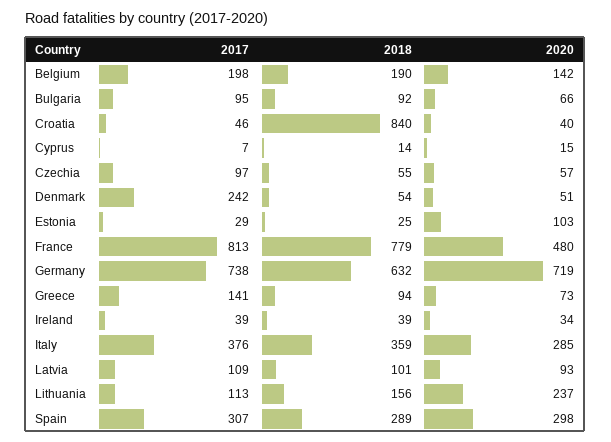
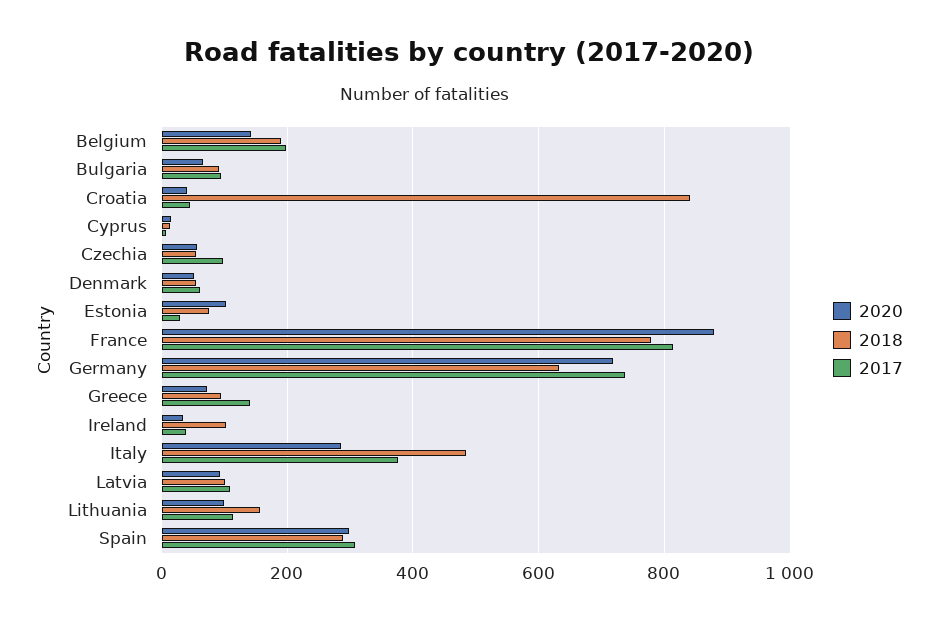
  {
    "2017": {
      "Belgium": 198,
      "Bulgaria": 95,
      "Croatia": 46,
      "Cyprus": 7,
      "Czechia": 97,
-     "Denmark": 242,
+     "Denmark": 60,
      "Estonia": 29,
      "France": 813,
      "Germany": 738,
      "Greece": 141,
      "Ireland": 39,
      "Italy": 376,
      "Latvia": 109,
      "Lithuania": 113,
      "Spain": 307
    },
    "2018": {
      "Belgium": 190,
      "Bulgaria": 92,
      "Croatia": 840,
      "Cyprus": 14,
      "Czechia": 55,
      "Denmark": 54,
-     "Estonia": 25,
+     "Estonia": 80,
      "France": 779,
      "Germany": 632,
      "Greece": 94,
-     "Ireland": 39,
+     "Ireland": 100,
-     "Italy": 359,
+     "Italy": 480,
      "Latvia": 101,
      "Lithuania": 156,
      "Spain": 289
    },
    "2020": {
      "Belgium": 142,
      "Bulgaria": 66,
      "Croatia": 40,
      "Cyprus": 15,
      "Czechia": 57,
      "Denmark": 51,
      "Estonia": 103,
-     "France": 480,
+     "France": 880,
      "Germany": 719,
      "Greece": 73,
      "Ireland": 34,
      "Italy": 285,
      "Latvia": 93,
-     "Lithuania": 237,
+     "Lithuania": 100,
      "Spain": 298
    }
  }

